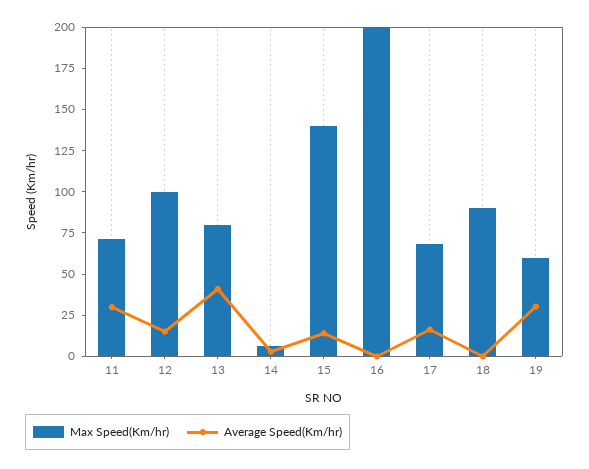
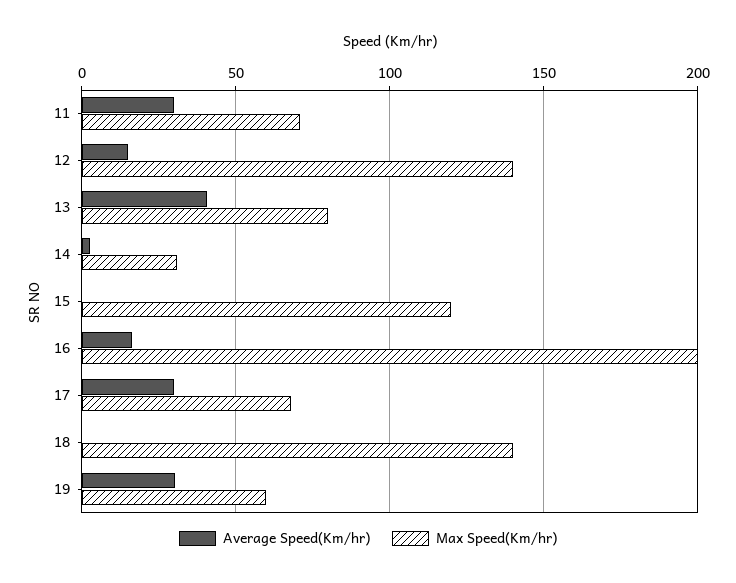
  {
    "Max Speed(Km/hr)": {
      "11": 70,
-     "12": 100,
+     "12": 140,
      "13": 80,
-     "14": 5,
+     "14": 30,
-     "15": 140,
+     "15": 120,
      "16": 200,
      "17": 70,
-     "18": 90,
+     "18": 140,
      "19": 60
    },
    "Average Speed(Km/hr)": {
      "11": 30,
      "12": 15,
      "13": 40,
      "14": 5,
-     "15": 15,
+     "15": 0,
-     "16": 0,
+     "16": 15,
-     "17": 15,
+     "17": 30,
      "18": 0,
      "19": 30
    }
  }

